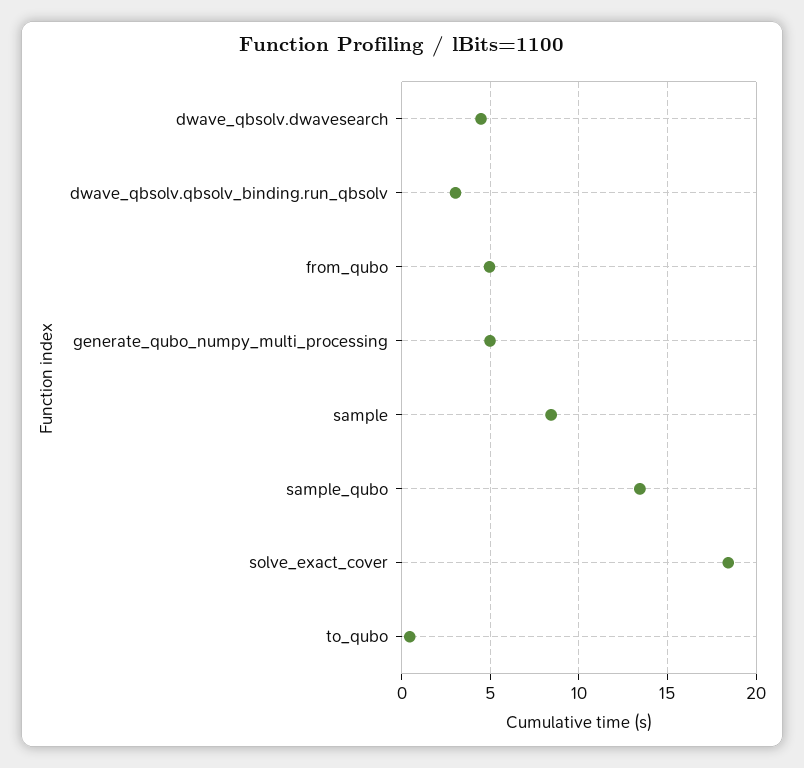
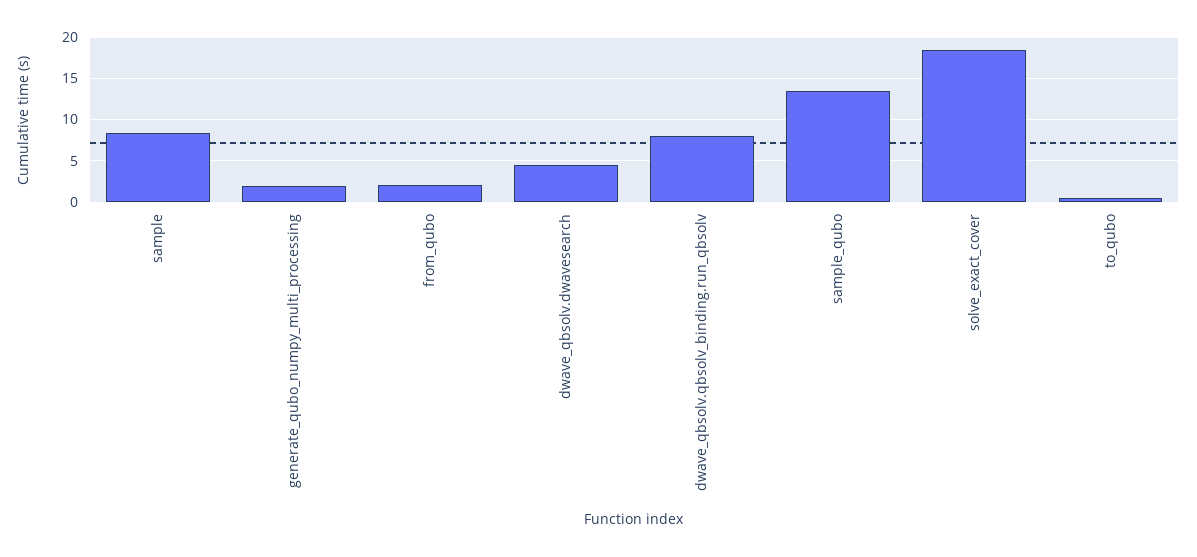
  {
    "dwave_qbsolv.dwavesearch": 4.5,
-   "dwave_qbsolv.qbsolv_binding.run_qbsolv": 3,
+   "dwave_qbsolv.qbsolv_binding.run_qbsolv": 8,
-   "from_qubo": 5,
+   "from_qubo": 2,
-   "generate_qubo_numpy_multi_processing": 5,
+   "generate_qubo_numpy_multi_processing": 2,
    "sample": 8.5,
    "sample_qubo": 13.5,
    "solve_exact_cover": 18.5,
    "to_qubo": 0.5
  }

